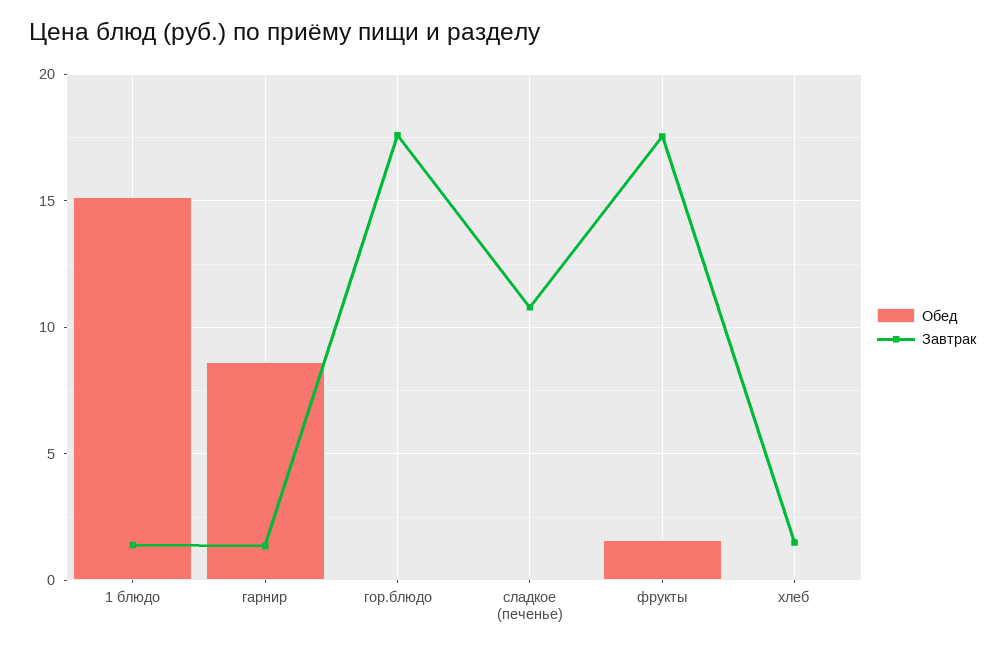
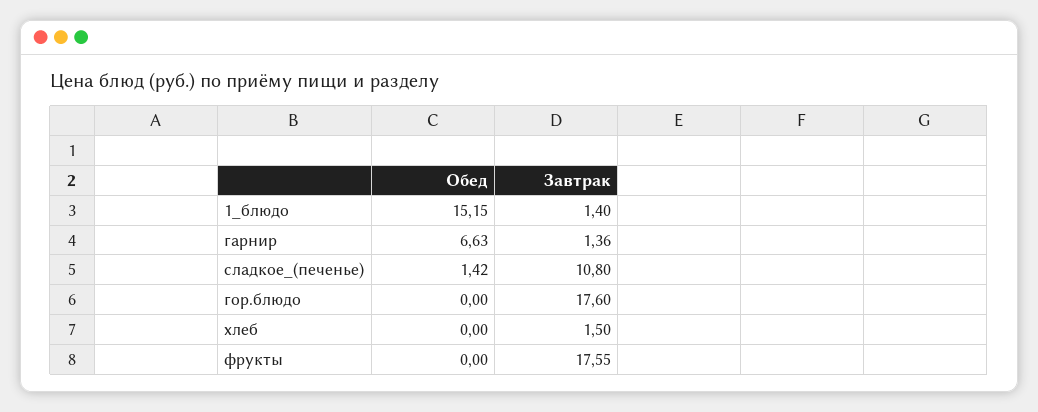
  {
    "Обед": {
      "1 блюдо": 15.15,
-     "гарнир": 8.5,
+     "гарнир": 6.63,
      "гор.блюдо": 0,
-     "сладкое (печенье)": 0,
+     "сладкое (печенье)": 1.42,
-     "фрукты": 1.5,
+     "фрукты": 0,
      "хлеб": 0
    },
    "Завтрак": {
      "1 блюдо": 1.4,
      "гарнир": 1.36,
      "гор.блюдо": 17.6,
      "сладкое (печенье)": 10.8,
      "фрукты": 17.55,
      "хлеб": 1.5
    }
  }

